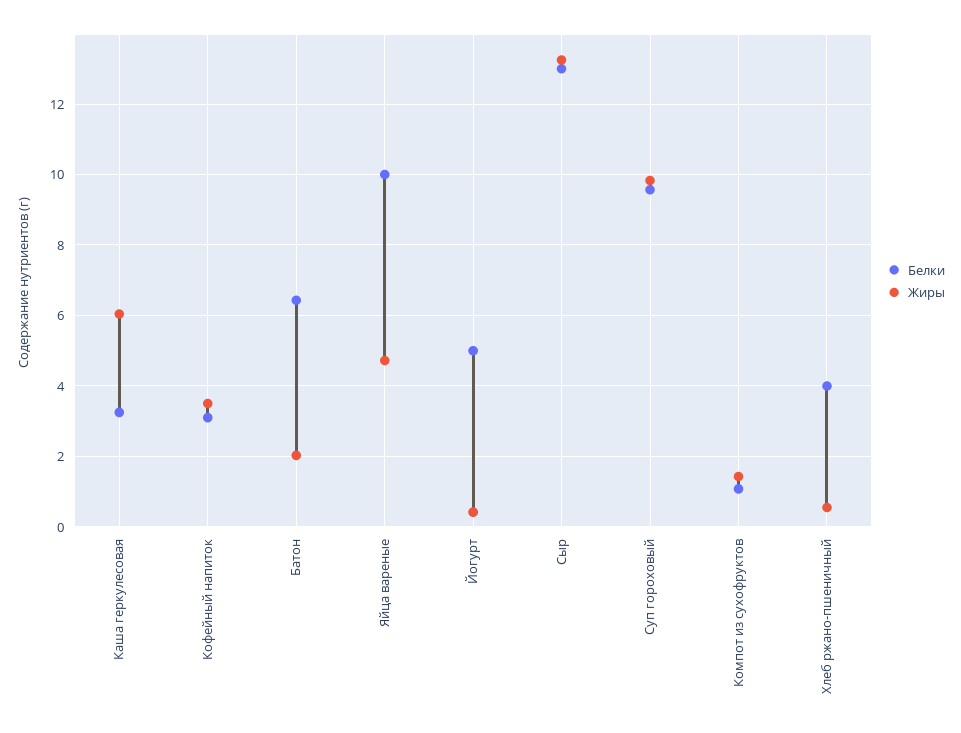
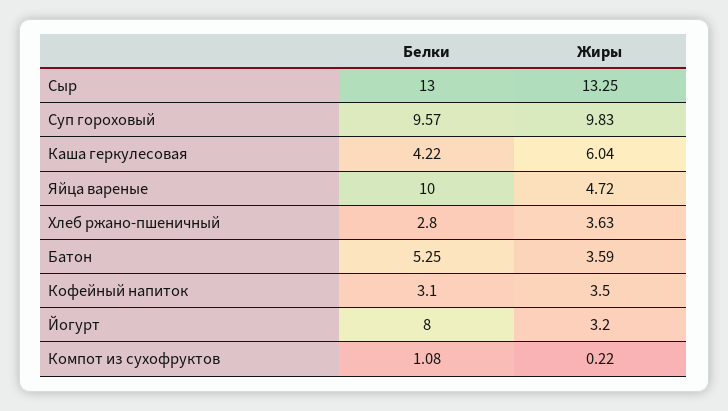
  {
    "Белки": {
-     "Каша геркулесовая": 3.2,
+     "Каша геркулесовая": 4.22,
      "Кофейный напиток": 3.1,
-     "Батон": 6.4,
+     "Батон": 5.25,
      "Яйца вареные": 10,
-     "Йогурт": 5,
+     "Йогурт": 8,
      "Сыр": 13,
      "Суп гороховый": 9.57,
      "Компот из сухофруктов": 1.08,
-     "Хлеб ржано-пшеничный": 4
+     "Хлеб ржано-пшеничный": 2.8
    },
    "Жиры": {
      "Каша геркулесовая": 6.04,
      "Кофейный напиток": 3.5,
-     "Батон": 2,
+     "Батон": 3.59,
      "Яйца вареные": 4.72,
-     "Йогурт": 0.4,
+     "Йогурт": 3.2,
      "Сыр": 13.25,
      "Суп гороховый": 9.83,
-     "Компот из сухофруктов": 1.4,
+     "Компот из сухофруктов": 0.22,
-     "Хлеб ржано-пшеничный": 0.6
+     "Хлеб ржано-пшеничный": 3.63
    }
  }

